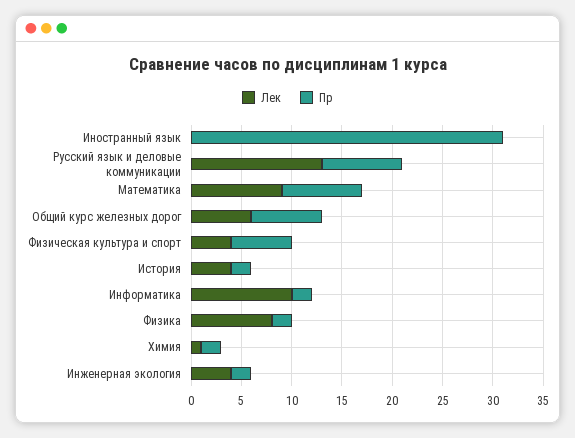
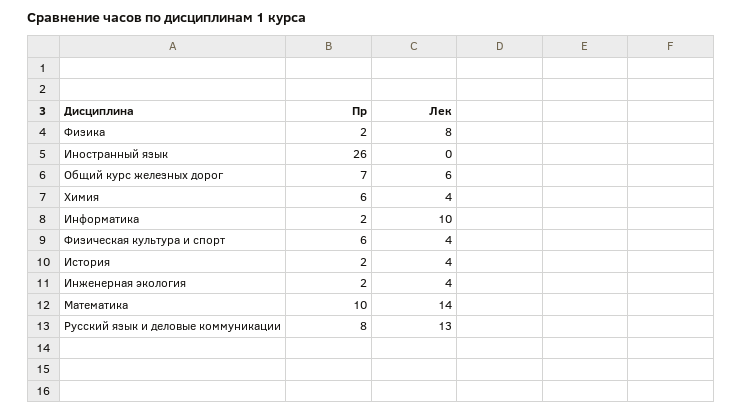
  {
    "Лек": {
      "Иностранный язык": 0,
      "Русский язык и деловые коммуникации": 13,
-     "Математика": 9,
+     "Математика": 14,
      "Общий курс железных дорог": 6,
      "Физическая культура и спорт": 4,
      "История": 4,
      "Информатика": 10,
      "Физика": 8,
-     "Химия": 1,
+     "Химия": 4,
      "Инженерная экология": 4
    },
    "Пр": {
-     "Иностранный язык": 31,
+     "Иностранный язык": 26,
      "Русский язык и деловые коммуникации": 8,
-     "Математика": 8,
+     "Математика": 10,
      "Общий курс железных дорог": 7,
      "Физическая культура и спорт": 6,
      "История": 2,
      "Информатика": 2,
      "Физика": 2,
-     "Химия": 2,
+     "Химия": 6,
      "Инженерная экология": 2
    }
  }

